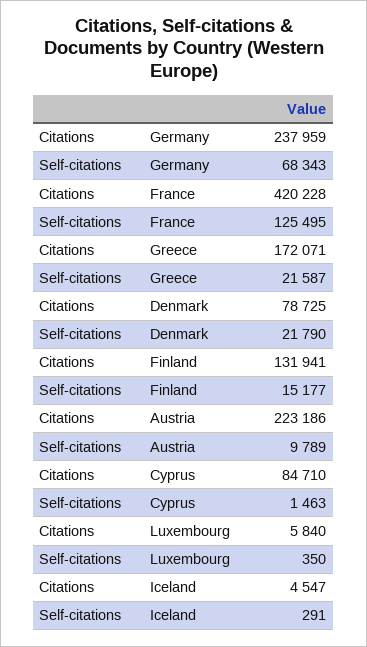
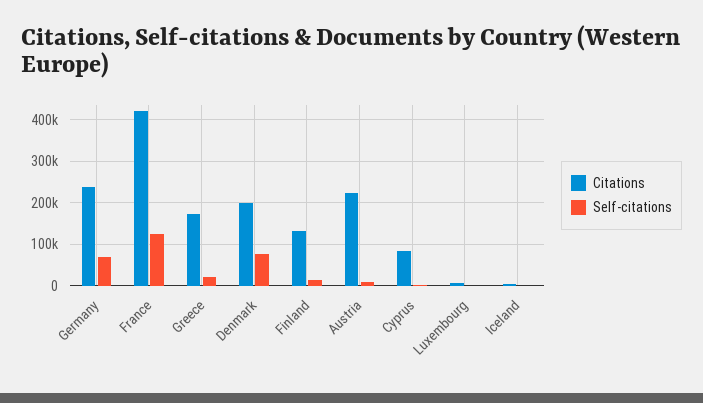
  {
    "Citations": {
      "Germany": 237959,
      "France": 420228,
      "Greece": 172071,
-     "Denmark": 78725,
+     "Denmark": 200000,
      "Finland": 131941,
      "Austria": 223186,
      "Cyprus": 84710,
      "Luxembourg": 5840,
      "Iceland": 4547
    },
    "Self-citations": {
      "Germany": 68343,
      "France": 125495,
      "Greece": 21587,
-     "Denmark": 21790,
+     "Denmark": 80000,
      "Finland": 15177,
      "Austria": 9789,
      "Cyprus": 1463,
      "Luxembourg": 350,
      "Iceland": 291
    }
  }

